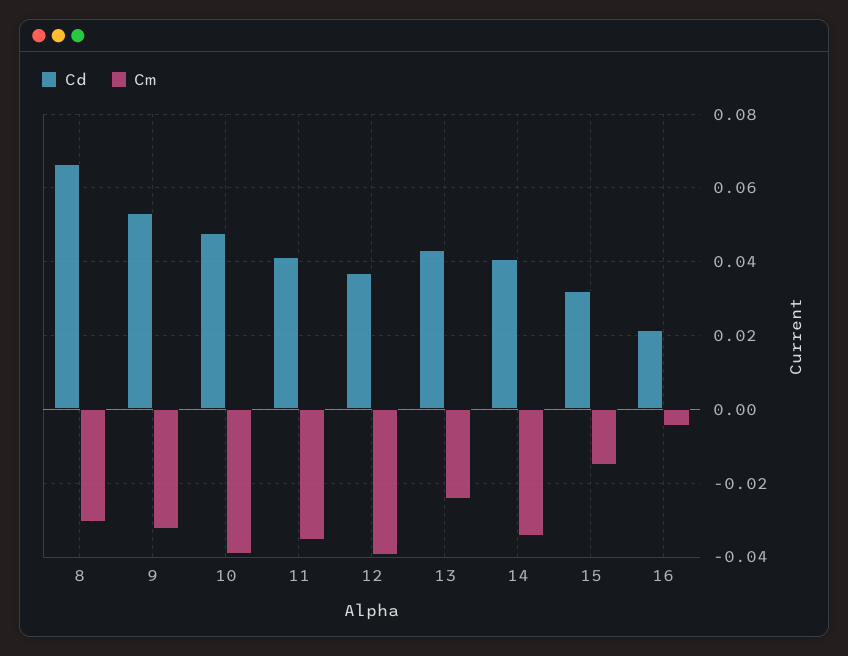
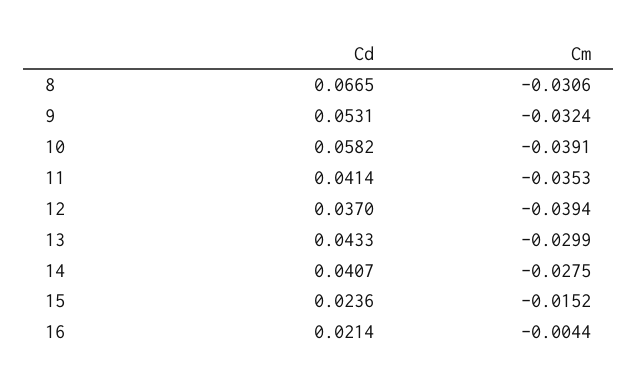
  {
    "Cd": {
      "8": 0.0665,
      "9": 0.0531,
-     "10": 0.048,
+     "10": 0.0582,
      "11": 0.0414,
      "12": 0.037,
      "13": 0.0433,
      "14": 0.0407,
-     "15": 0.032,
+     "15": 0.0236,
      "16": 0.0214
    },
    "Cm": {
      "8": -0.0306,
      "9": -0.0324,
      "10": -0.0391,
      "11": -0.0353,
      "12": -0.0394,
-     "13": -0.024,
+     "13": -0.0299,
-     "14": -0.034,
+     "14": -0.0275,
      "15": -0.0152,
      "16": -0.0044
    }
  }

